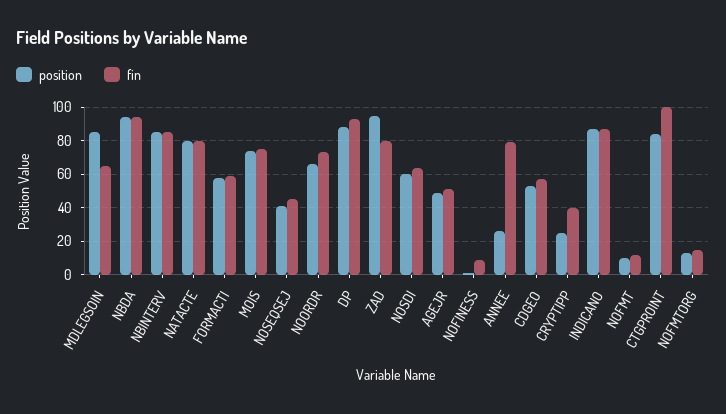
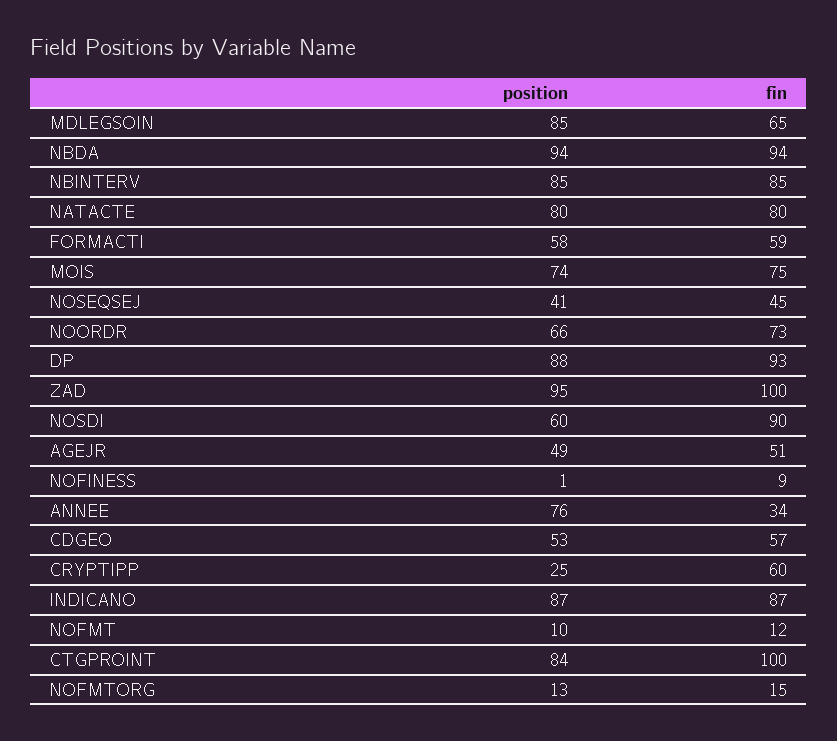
  {
    "position": {
      "MDLEGSOIN": 85,
      "NBDA": 94,
      "NBINTERV": 85,
      "NATACTE": 80,
      "FORMACTI": 58,
      "MOIS": 74,
      "NOSEQSEJ": 41,
      "NOORDR": 66,
      "DP": 88,
      "ZAD": 95,
      "NOSDI": 60,
      "AGEJR": 49,
      "NOFINESS": 1,
-     "ANNEE": 25,
+     "ANNEE": 76,
      "CDGEO": 53,
      "CRYPTIPP": 25,
      "INDICANO": 87,
      "NOFMT": 10,
      "CTGPROINT": 84,
      "NOFMTORG": 13
    },
    "fin": {
      "MDLEGSOIN": 65,
      "NBDA": 94,
      "NBINTERV": 85,
      "NATACTE": 80,
      "FORMACTI": 59,
      "MOIS": 75,
      "NOSEQSEJ": 45,
      "NOORDR": 73,
      "DP": 93,
-     "ZAD": 80,
+     "ZAD": 100,
-     "NOSDI": 65,
+     "NOSDI": 90,
      "AGEJR": 51,
      "NOFINESS": 9,
-     "ANNEE": 80,
+     "ANNEE": 34,
      "CDGEO": 57,
-     "CRYPTIPP": 40,
+     "CRYPTIPP": 60,
      "INDICANO": 87,
      "NOFMT": 12,
      "CTGPROINT": 100,
      "NOFMTORG": 15
    }
  }

